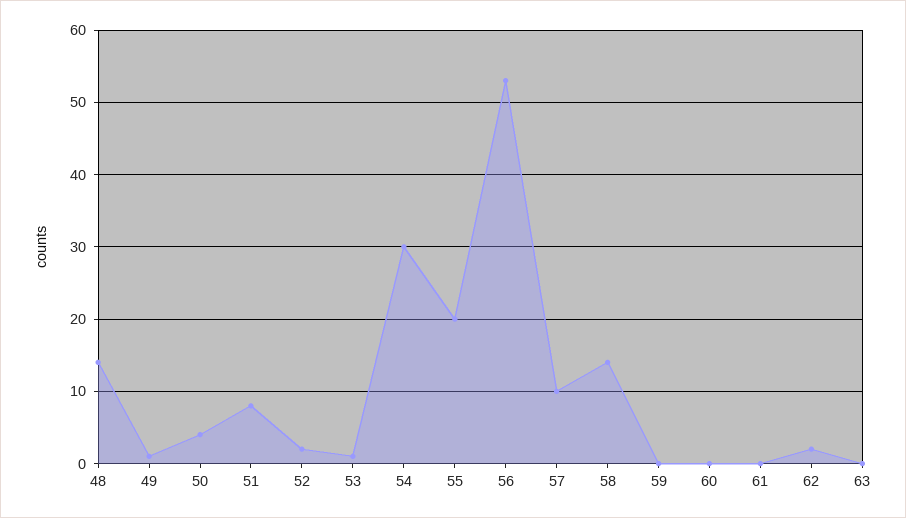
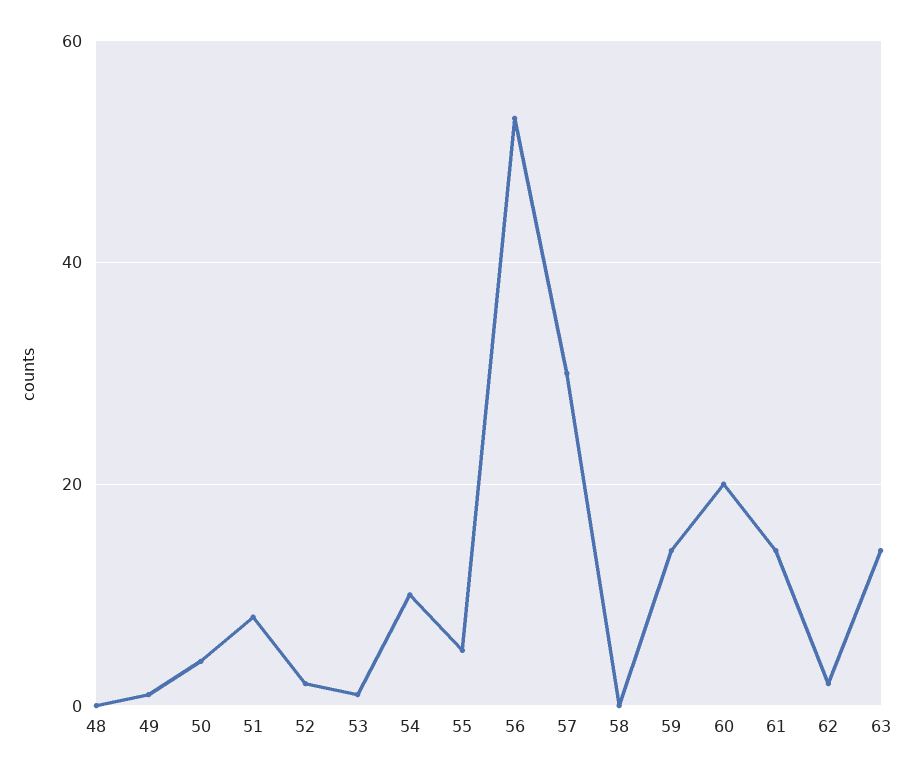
  {
-   "48": 14,
+   "48": 0,
    "49": 1,
    "50": 4,
    "51": 8,
    "52": 2,
    "53": 1,
-   "54": 30,
+   "54": 10,
-   "55": 20,
+   "55": 5,
    "56": 53,
-   "57": 10,
+   "57": 30,
-   "58": 14,
+   "58": 0,
-   "59": 0,
+   "59": 15,
-   "60": 0,
+   "60": 20,
-   "61": 0,
+   "61": 15,
    "62": 2,
-   "63": 0
+   "63": 15
  }

